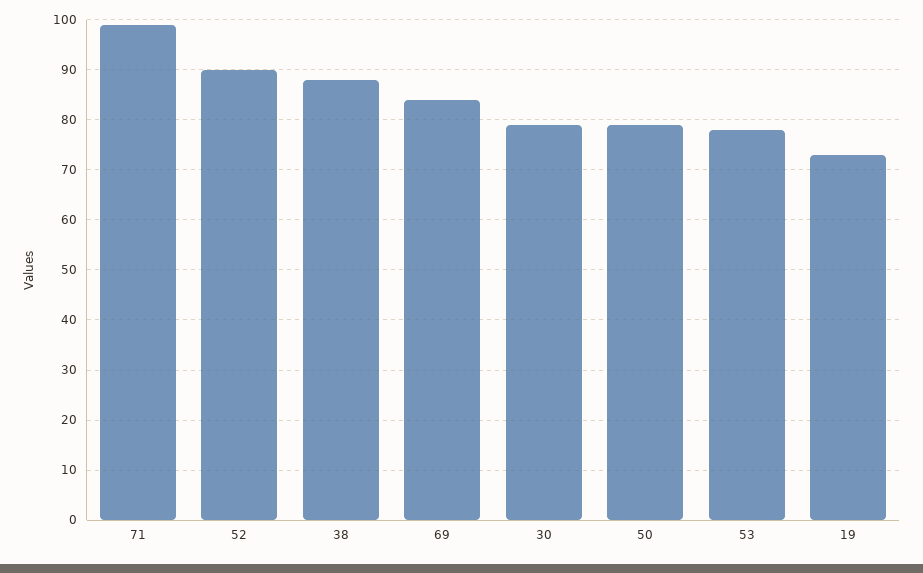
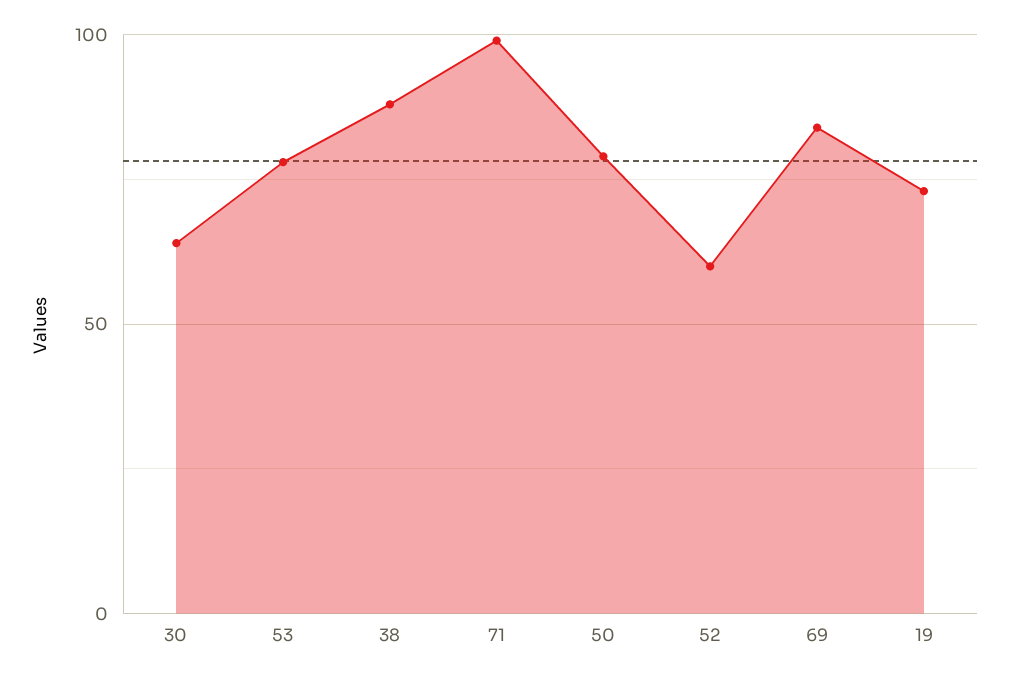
  {
    "71": 100,
-   "52": 90,
+   "52": 60,
    "38": 90,
    "69": 85,
-   "30": 80,
+   "30": 65,
    "50": 80,
    "53": 80,
    "19": 75
  }

